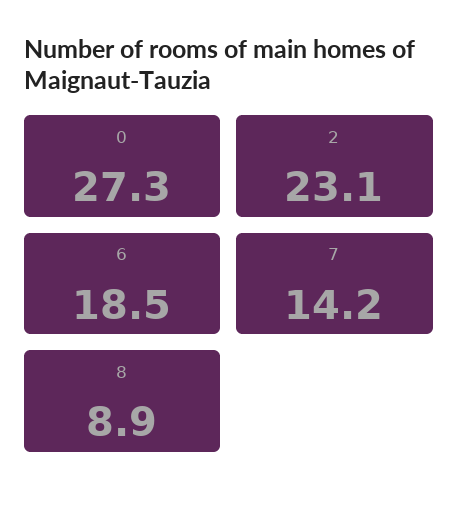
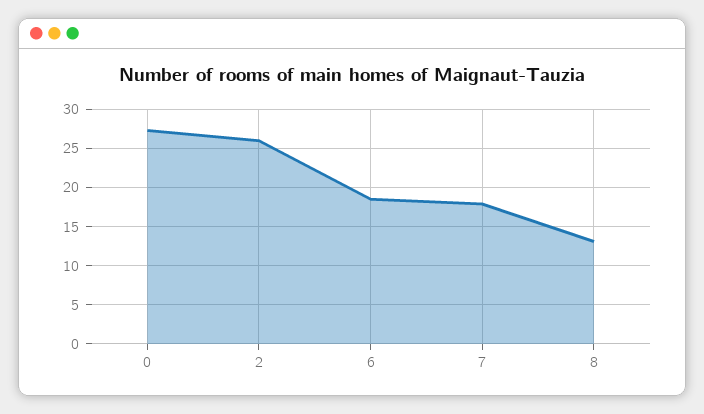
  {
    "0": 27.3,
-   "2": 23.1,
+   "2": 26,
    "6": 18.5,
-   "7": 14.2,
+   "7": 18,
-   "8": 8.9
+   "8": 13
  }

